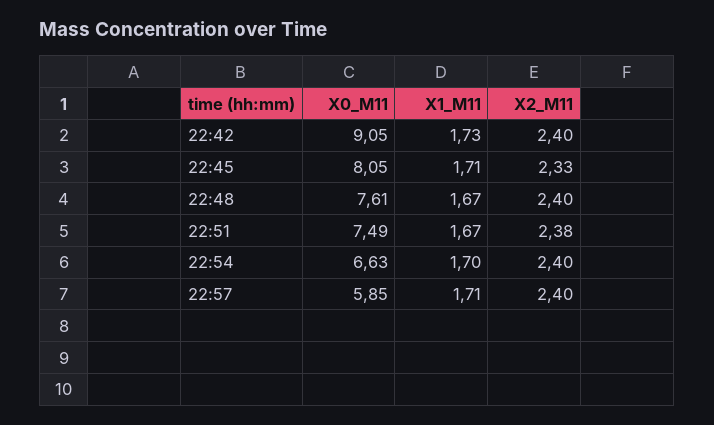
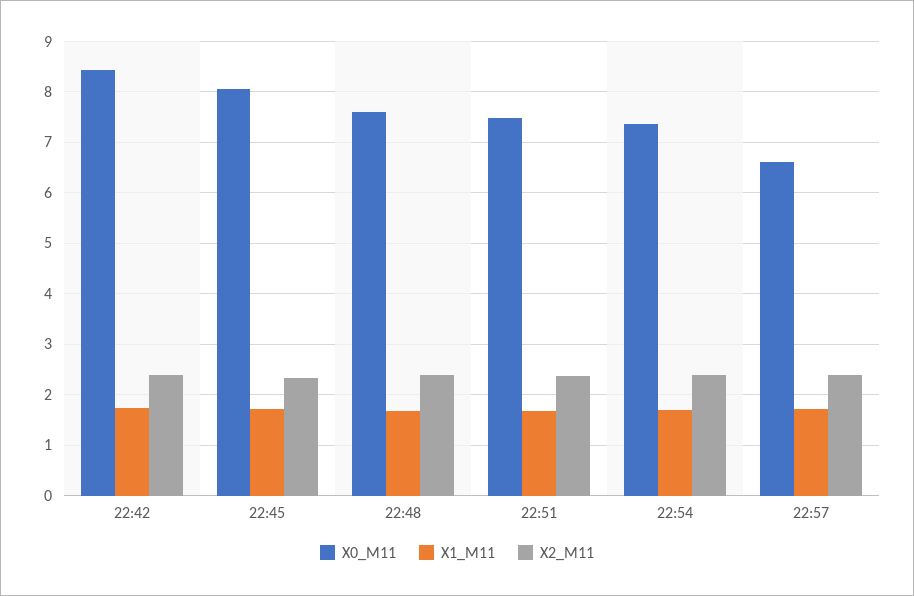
  {
    "X0_M11": {
-     "22:42": 9.05,
+     "22:42": 8.4,
      "22:45": 8.05,
      "22:48": 7.61,
      "22:51": 7.49,
-     "22:54": 6.63,
+     "22:54": 7.4,
-     "22:57": 5.85
+     "22:57": 6.6
    },
    "X1_M11": {
      "22:42": 1.73,
      "22:45": 1.71,
      "22:48": 1.67,
      "22:51": 1.67,
      "22:54": 1.7,
      "22:57": 1.71
    },
    "X2_M11": {
      "22:42": 2.4,
      "22:45": 2.33,
      "22:48": 2.4,
      "22:51": 2.38,
      "22:54": 2.4,
      "22:57": 2.4
    }
  }

